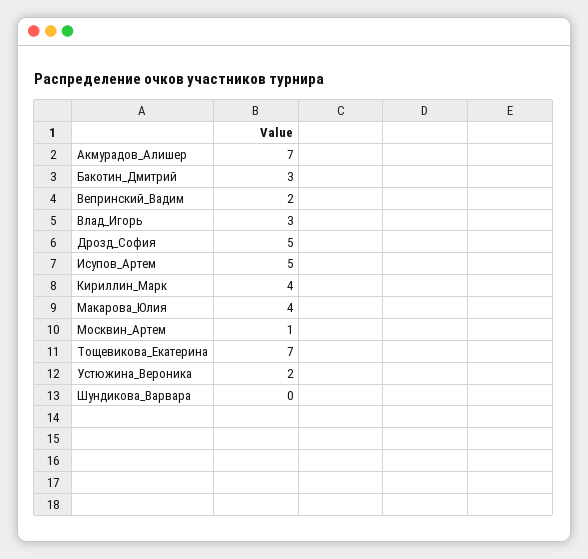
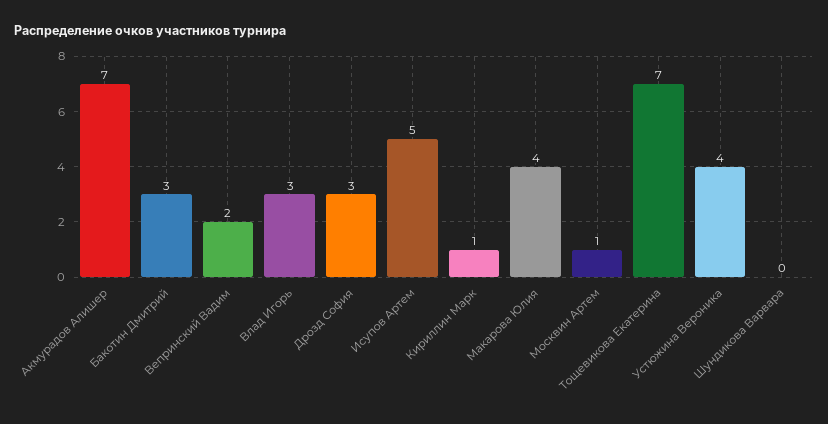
  {
    "Акмурадов_Алишер": 7,
    "Бакотин_Дмитрий": 3,
    "Вепринский_Вадим": 2,
    "Влад_Игорь": 3,
-   "Дрозд_София": 5,
+   "Дрозд_София": 3,
    "Исупов_Артем": 5,
-   "Кириллин_Марк": 4,
+   "Кириллин_Марк": 1,
    "Макарова_Юлия": 4,
    "Москвин_Артем": 1,
    "Тощевикова_Екатерина": 7,
-   "Устюжина_Вероника": 2,
+   "Устюжина_Вероника": 4,
    "Шундикова_Варвара": 0
  }

